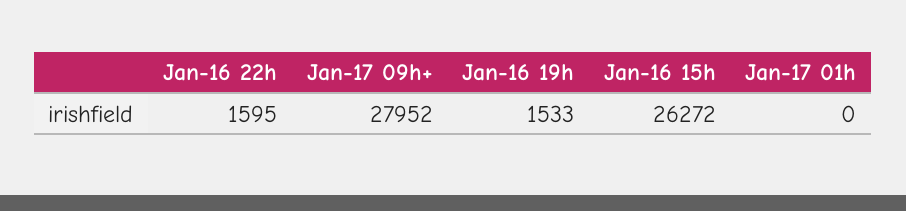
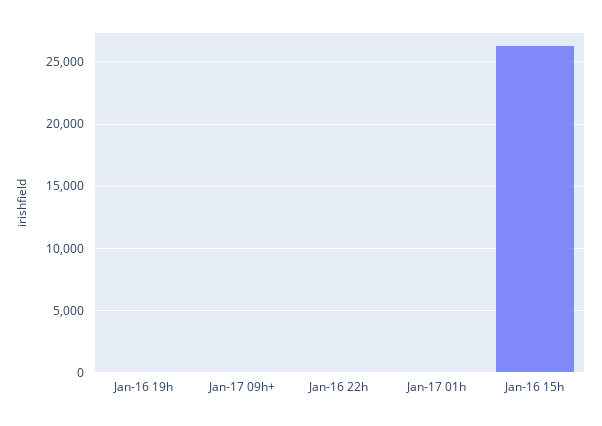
  {
-   "Jan-16 22h": 1595,
+   "Jan-16 22h": 0,
-   "Jan-17 09h+": 27952,
+   "Jan-17 09h+": 0,
-   "Jan-16 19h": 1533,
+   "Jan-16 19h": 0,
    "Jan-16 15h": 26272,
    "Jan-17 01h": 0
  }

